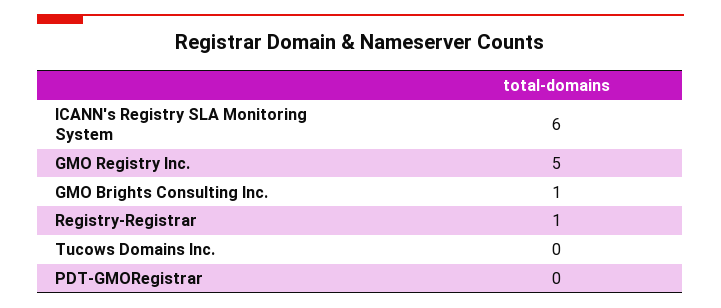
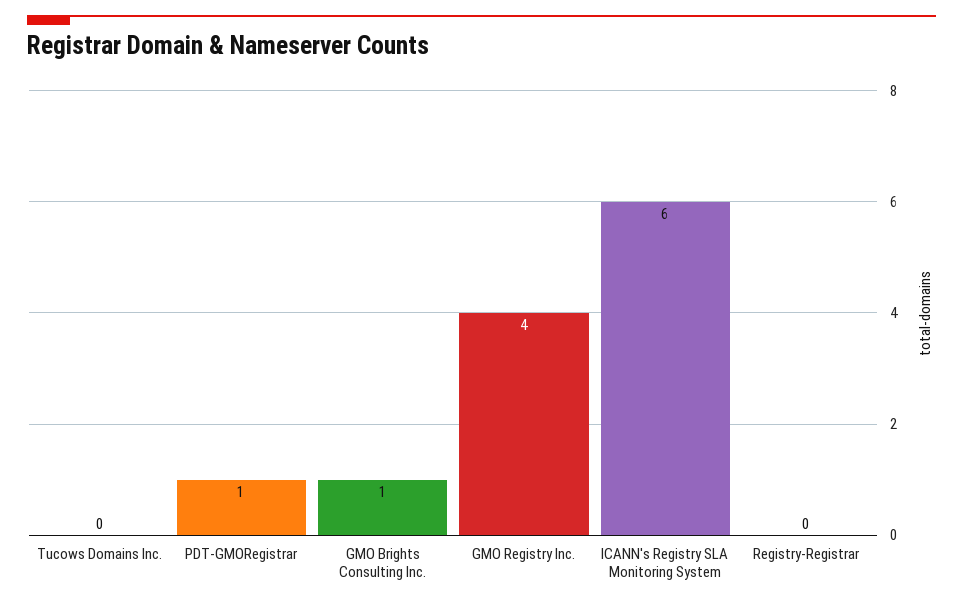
  {
    "ICANN's Registry SLA Monitoring System": 6,
-   "GMO Registry Inc.": 5,
+   "GMO Registry Inc.": 4,
    "GMO Brights Consulting Inc.": 1,
-   "Registry-Registrar": 1,
+   "Registry-Registrar": 0,
    "Tucows Domains Inc.": 0,
-   "PDT-GMORegistrar": 0
+   "PDT-GMORegistrar": 1
  }

